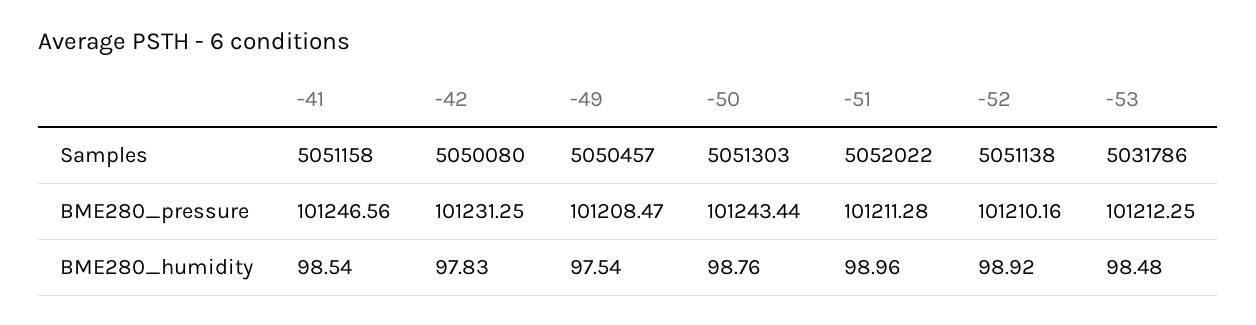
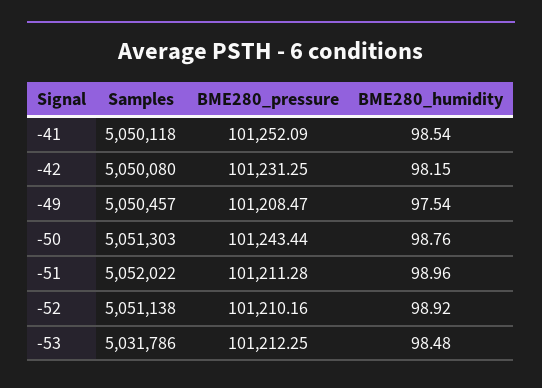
  {
    "-41": {
-     "Samples": 5051158,
+     "Samples": 5050118,
-     "BME280_pressure": 101246.56,
+     "BME280_pressure": 101252.09,
      "BME280_humidity": 98.54
    },
    "-42": {
      "Samples": 5050080,
      "BME280_pressure": 101231.25,
-     "BME280_humidity": 97.83
+     "BME280_humidity": 98.15
    },
    "-49": {
      "Samples": 5050457,
      "BME280_pressure": 101208.47,
      "BME280_humidity": 97.54
    },
    "-50": {
      "Samples": 5051303,
      "BME280_pressure": 101243.44,
      "BME280_humidity": 98.76
    },
    "-51": {
      "Samples": 5052022,
      "BME280_pressure": 101211.28,
      "BME280_humidity": 98.96
    },
    "-52": {
      "Samples": 5051138,
      "BME280_pressure": 101210.16,
      "BME280_humidity": 98.92
    },
    "-53": {
      "Samples": 5031786,
      "BME280_pressure": 101212.25,
      "BME280_humidity": 98.48
    }
  }

